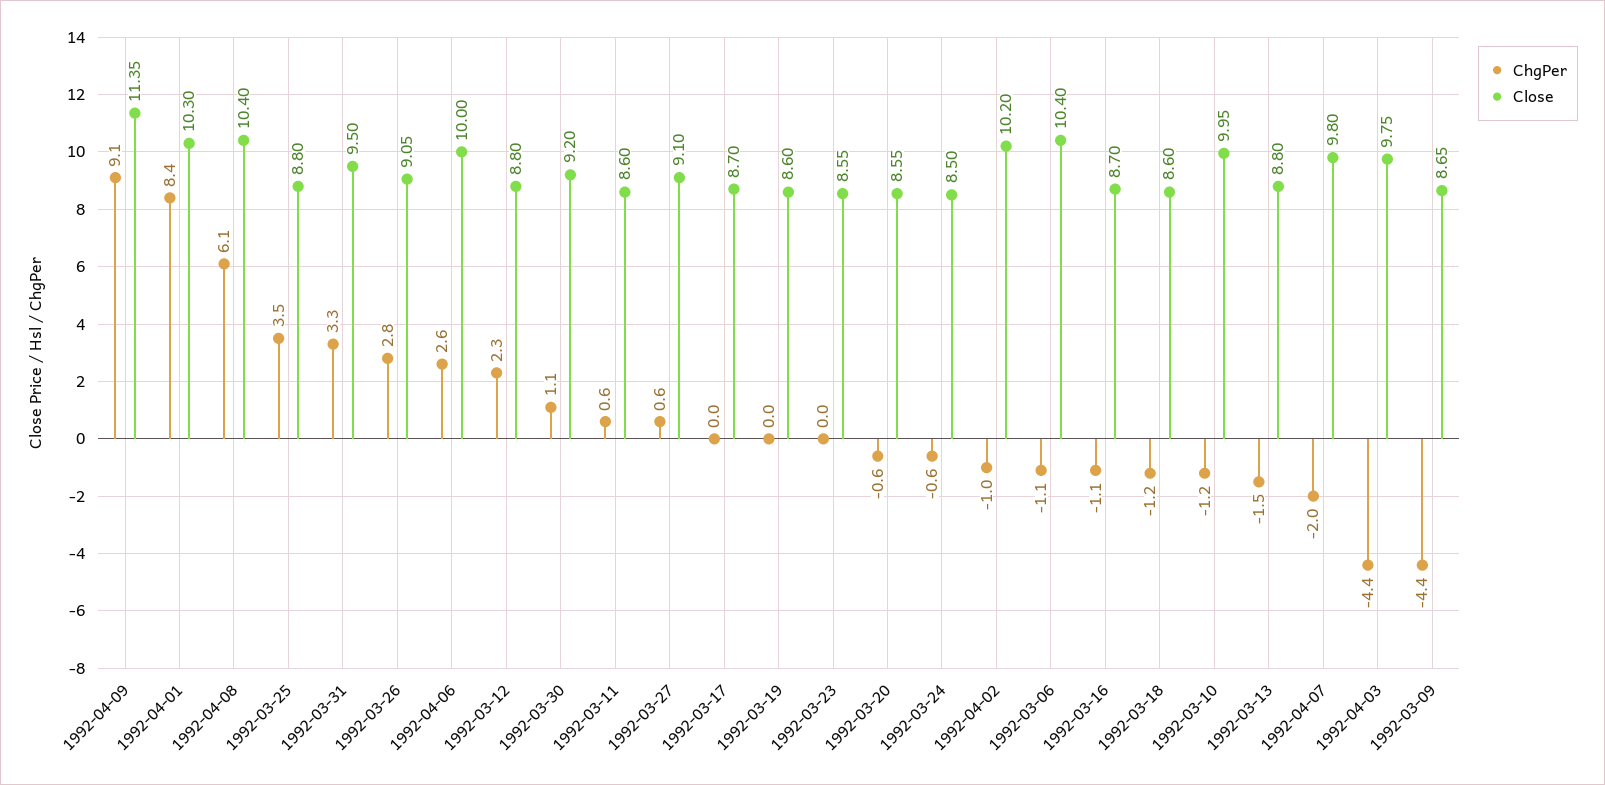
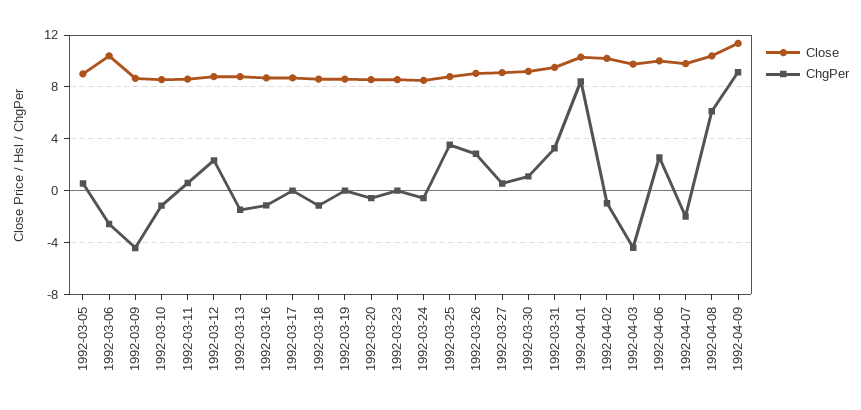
  {
    "ChgPer": {
      "1992-04-09": 9.1,
      "1992-04-01": 8.4,
      "1992-04-08": 6.1,
      "1992-03-25": 3.5,
      "1992-03-31": 3.3,
      "1992-03-26": 2.8,
      "1992-04-06": 2.6,
      "1992-03-12": 2.3,
      "1992-03-30": 1.1,
      "1992-03-11": 0.6,
      "1992-03-27": 0.6,
      "1992-03-17": 0,
      "1992-03-19": 0,
      "1992-03-23": 0,
      "1992-03-20": -0.6,
      "1992-03-24": -0.6,
      "1992-04-02": -1,
-     "1992-03-06": -1.1,
+     "1992-03-06": -2.5,
      "1992-03-16": -1.1,
      "1992-03-18": -1.2,
      "1992-03-10": -1.2,
      "1992-03-13": -1.5,
      "1992-04-07": -2,
      "1992-04-03": -4.4,
-     "1992-03-09": -4.4
+     "1992-03-09": -4.4,
+     "1992-03-05": 0.5
    },
    "Close": {
      "1992-04-09": 11.35,
      "1992-04-01": 10.3,
      "1992-04-08": 10.4,
      "1992-03-25": 8.8,
      "1992-03-31": 9.5,
      "1992-03-26": 9.05,
      "1992-04-06": 10,
      "1992-03-12": 8.8,
      "1992-03-30": 9.2,
      "1992-03-11": 8.6,
      "1992-03-27": 9.1,
      "1992-03-17": 8.7,
      "1992-03-19": 8.6,
      "1992-03-23": 8.55,
      "1992-03-20": 8.55,
      "1992-03-24": 8.5,
      "1992-04-02": 10.2,
      "1992-03-06": 10.4,
      "1992-03-16": 8.7,
      "1992-03-18": 8.6,
-     "1992-03-10": 9.95,
+     "1992-03-10": 8.5,
      "1992-03-13": 8.8,
      "1992-04-07": 9.8,
      "1992-04-03": 9.75,
-     "1992-03-09": 8.65
+     "1992-03-09": 8.65,
+     "1992-03-05": 9
    }
  }

